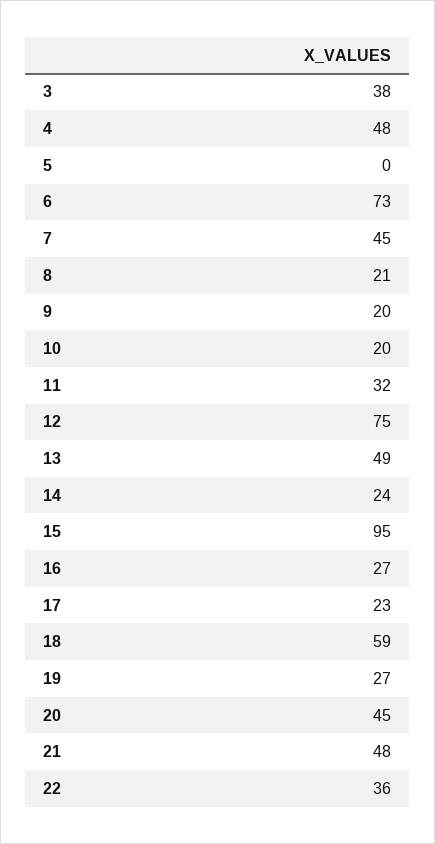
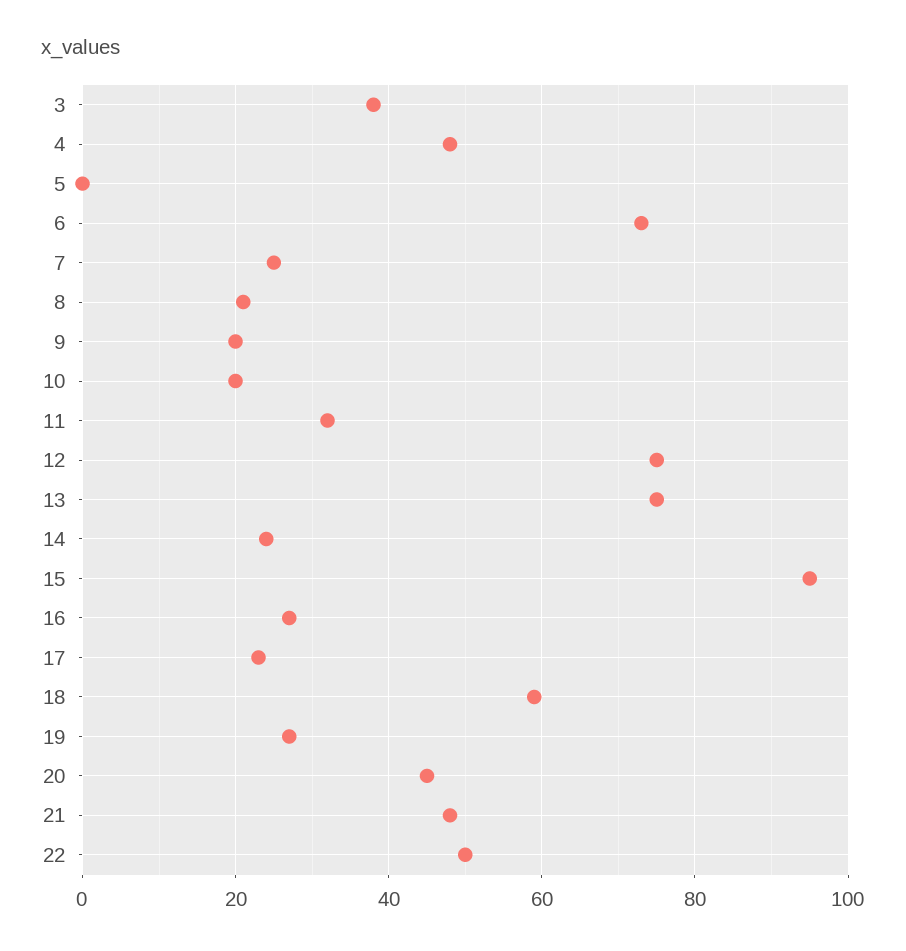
  {
    "3": 38,
    "4": 48,
    "5": 0,
    "6": 73,
-   "7": 45,
+   "7": 25,
    "8": 21,
    "9": 20,
    "10": 20,
    "11": 32,
    "12": 75,
-   "13": 49,
+   "13": 75,
    "14": 24,
    "15": 95,
    "16": 27,
    "17": 23,
    "18": 59,
    "19": 27,
    "20": 45,
    "21": 48,
-   "22": 36
+   "22": 50
  }

